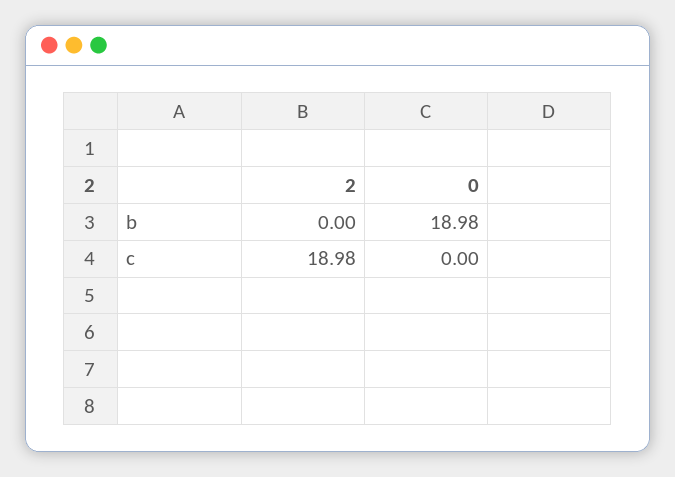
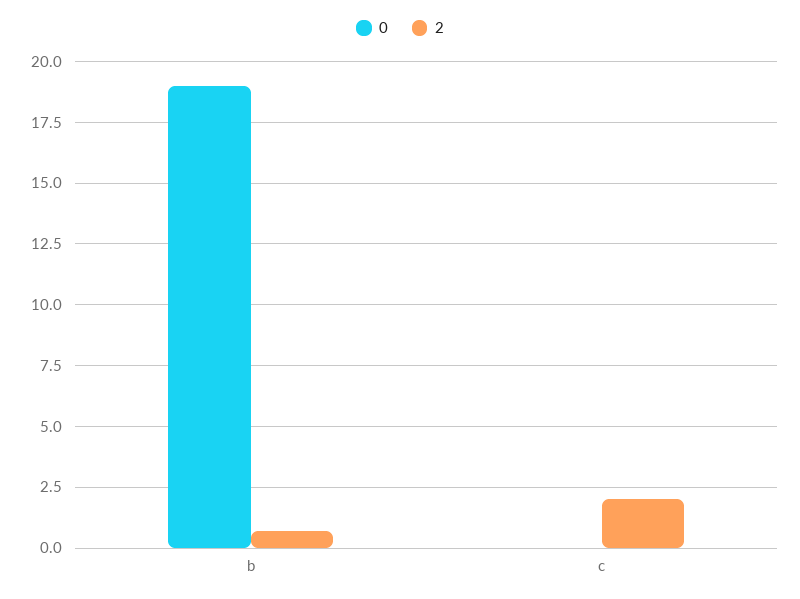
  {
    "2": {
-     "b": 0,
+     "b": 0.75,
-     "c": 18.98
+     "c": 2
    },
    "0": {
      "b": 18.98,
      "c": 0
    }
  }

